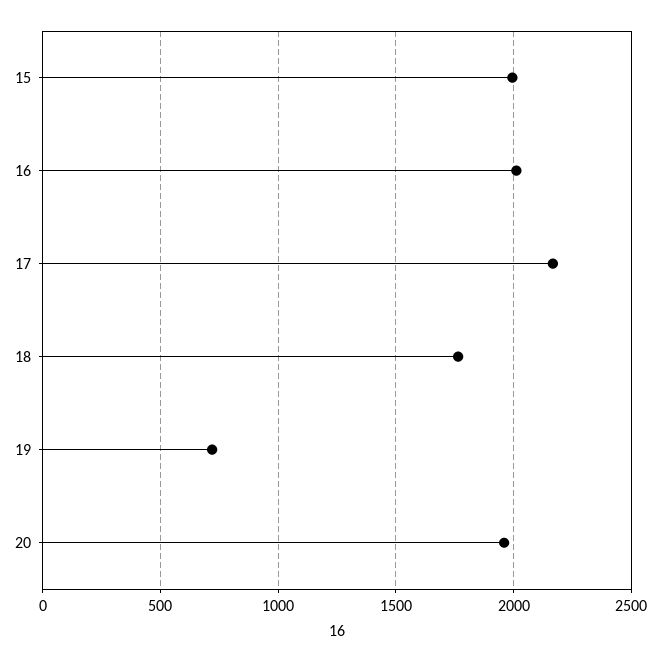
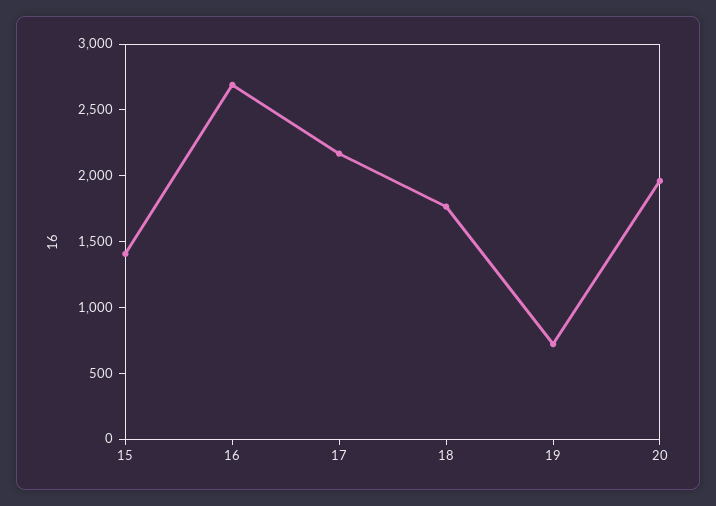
  {
-   "15": 2000,
+   "15": 1400,
-   "16": 2000,
+   "16": 2700,
    "17": 2150,
    "18": 1750,
    "19": 700,
    "20": 1950
  }

